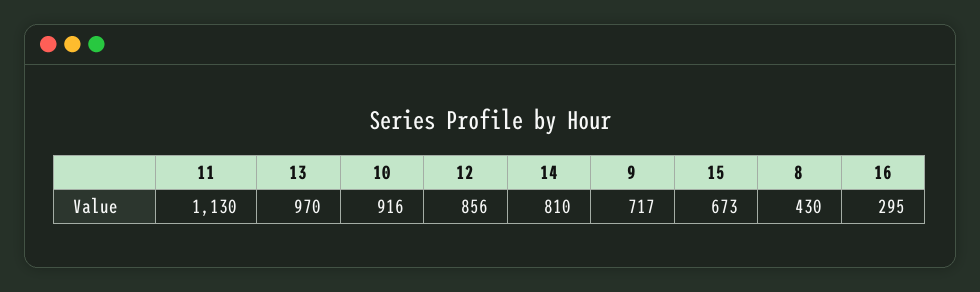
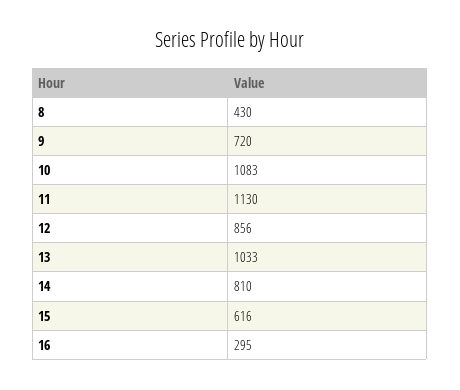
  {
    "11": 1130,
-   "13": 970,
+   "13": 1033,
-   "10": 916,
+   "10": 1083,
    "12": 856,
    "14": 810,
-   "9": 717,
+   "9": 720,
-   "15": 673,
+   "15": 616,
    "8": 430,
    "16": 295
  }

